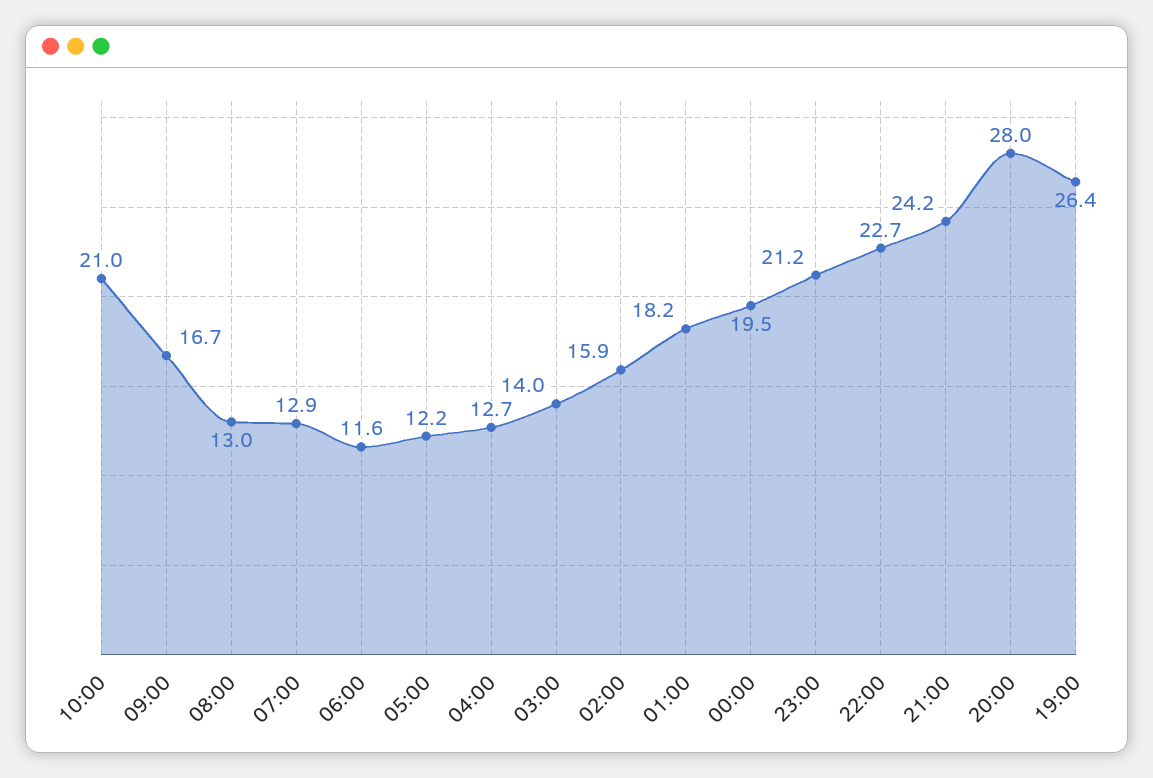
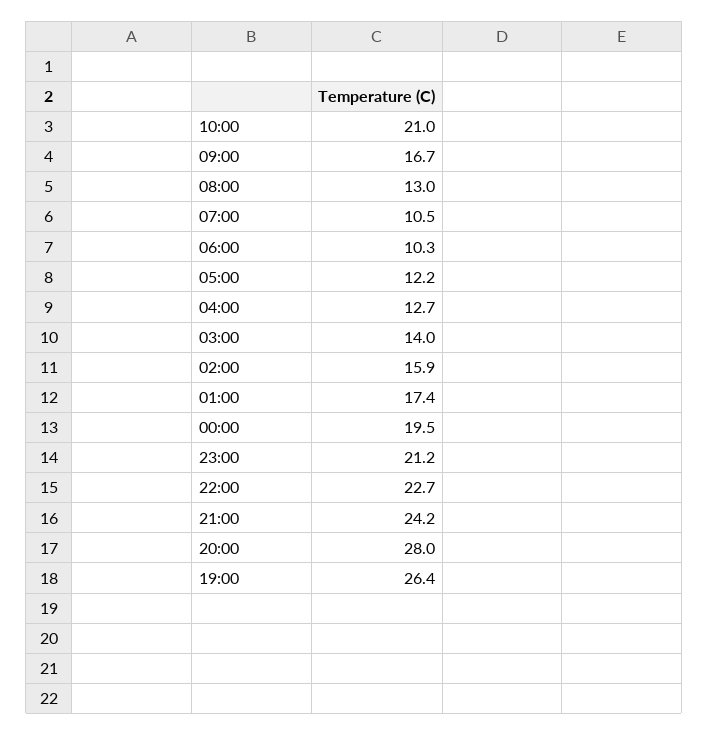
  {
    "10:00": 21,
    "09:00": 16.7,
    "08:00": 13,
-   "07:00": 12.9,
+   "07:00": 10.5,
-   "06:00": 11.6,
+   "06:00": 10.3,
    "05:00": 12.2,
    "04:00": 12.7,
    "03:00": 14,
    "02:00": 15.9,
-   "01:00": 18.2,
+   "01:00": 17.4,
    "00:00": 19.5,
    "23:00": 21.2,
    "22:00": 22.7,
    "21:00": 24.2,
    "20:00": 28,
    "19:00": 26.4
  }

